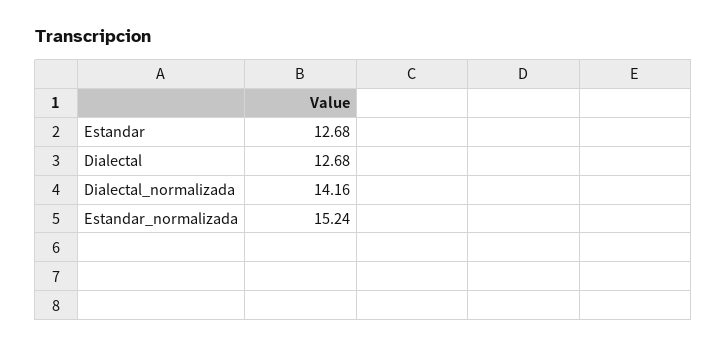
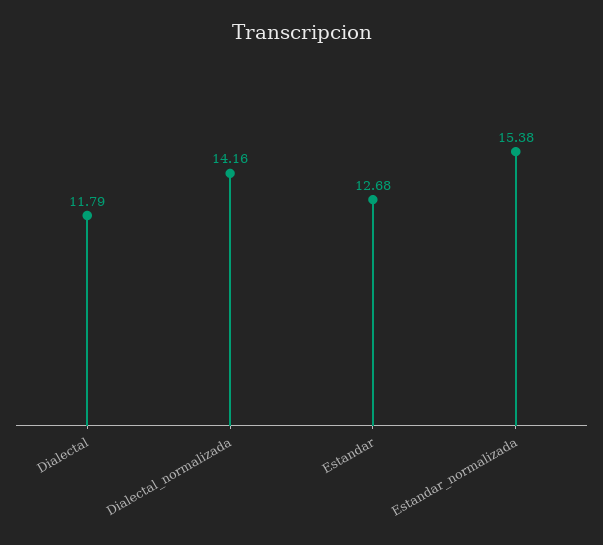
  {
    "Estandar": 12.68,
-   "Dialectal": 12.68,
+   "Dialectal": 11.79,
    "Dialectal_normalizada": 14.16,
-   "Estandar_normalizada": 15.24
+   "Estandar_normalizada": 15.38
  }

